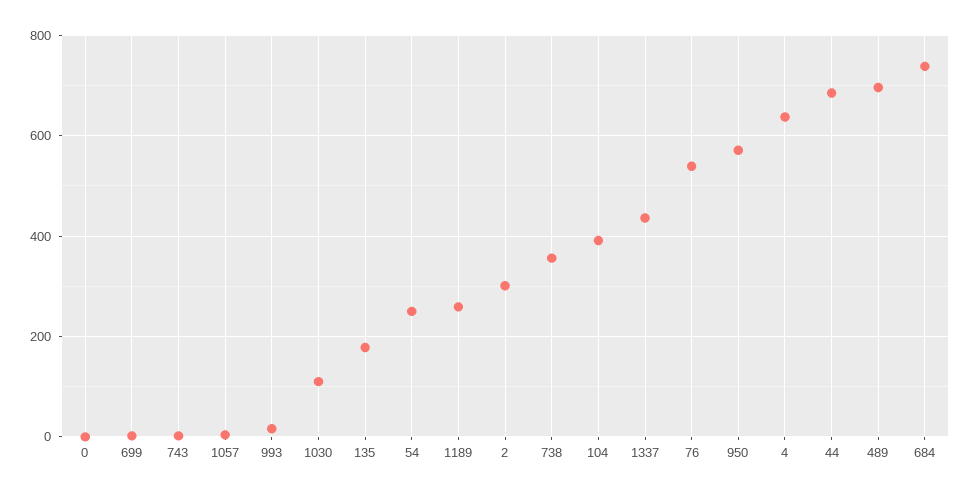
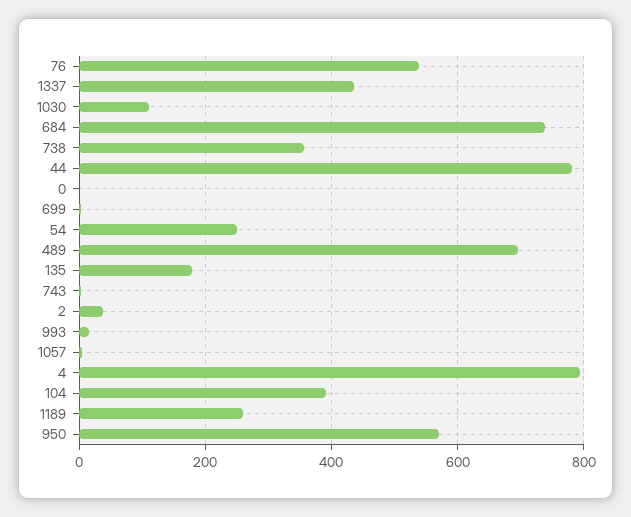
  {
    "0": 0,
    "699": 0,
    "743": 0,
    "1057": 0,
    "993": 20,
    "1030": 120,
    "135": 180,
    "54": 260,
    "1189": 260,
-   "2": 300,
+   "2": 40,
    "738": 360,
    "104": 400,
    "1337": 440,
    "76": 540,
    "950": 580,
-   "4": 640,
+   "4": 800,
-   "44": 680,
+   "44": 780,
    "489": 700,
    "684": 740
  }

